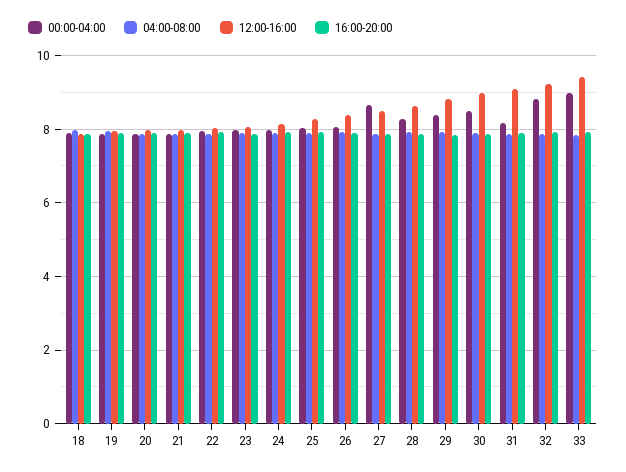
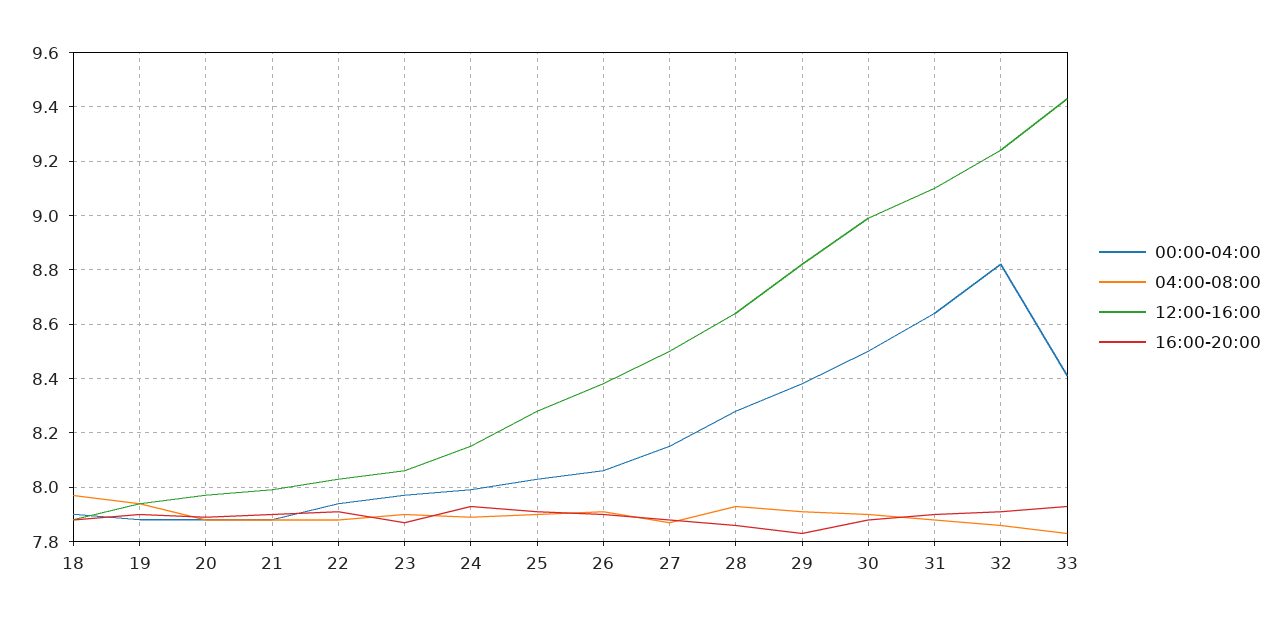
  {
    "00:00-04:00": {
      "18": 7.9,
      "19": 7.9,
      "20": 7.9,
      "21": 7.9,
      "22": 7.95,
      "23": 7.95,
      "24": 8,
      "25": 8.05,
      "26": 8.05,
-     "27": 8.6,
+     "27": 8.15,
      "28": 8.3,
      "29": 8.4,
      "30": 8.5,
-     "31": 8.2,
+     "31": 8.65,
      "32": 8.8,
-     "33": 9
+     "33": 8.4
    },
    "04:00-08:00": {
      "18": 7.95,
      "19": 7.95,
      "20": 7.9,
      "21": 7.9,
      "22": 7.9,
      "23": 7.9,
      "24": 7.9,
      "25": 7.9,
      "26": 7.9,
      "27": 7.85,
      "28": 7.95,
      "29": 7.9,
      "30": 7.9,
      "31": 7.9,
      "32": 7.85,
      "33": 7.85
    },
    "12:00-16:00": {
      "18": 7.9,
      "19": 7.95,
      "20": 7.95,
      "21": 8,
      "22": 8.05,
      "23": 8.05,
      "24": 8.15,
      "25": 8.3,
      "26": 8.4,
      "27": 8.5,
      "28": 8.65,
      "29": 8.8,
      "30": 9,
      "31": 9.1,
      "32": 9.25,
      "33": 9.45
    },
    "16:00-20:00": {
      "18": 7.9,
      "19": 7.9,
      "20": 7.9,
      "21": 7.9,
      "22": 7.9,
      "23": 7.85,
      "24": 7.95,
      "25": 7.9,
      "26": 7.9,
      "27": 7.9,
      "28": 7.85,
      "29": 7.85,
      "30": 7.9,
      "31": 7.9,
      "32": 7.9,
      "33": 7.95
    }
  }

